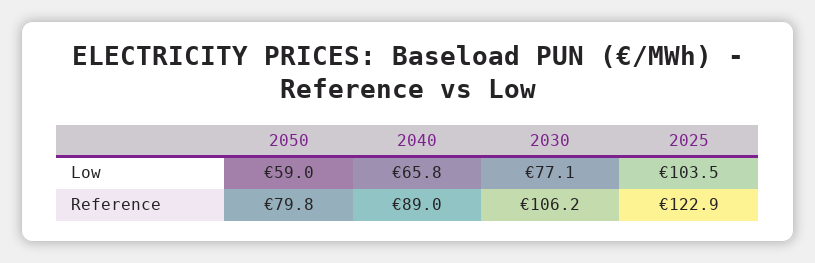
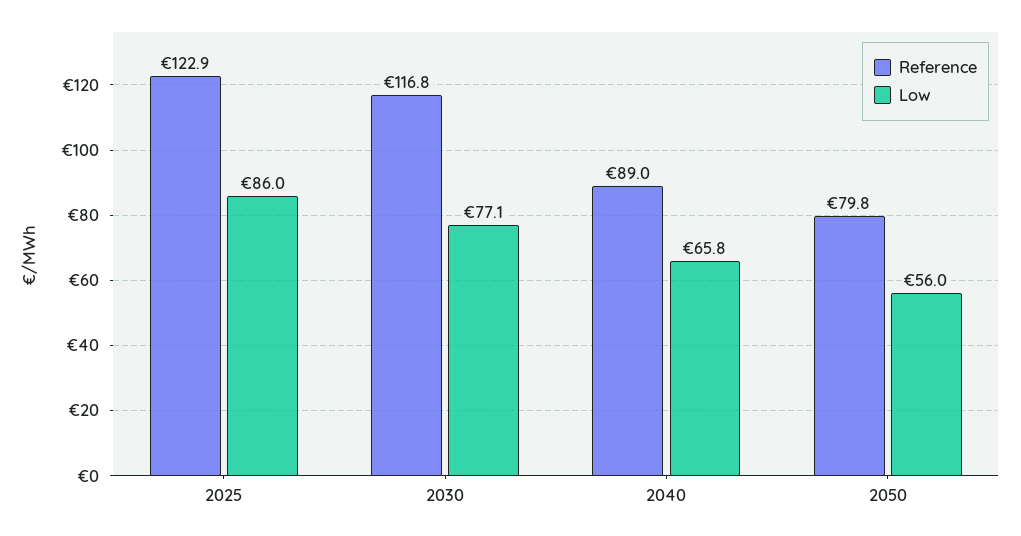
  {
    "Low": {
-     "2050": 59,
+     "2050": 56,
      "2040": 65.8,
      "2030": 77.1,
-     "2025": 103.5
+     "2025": 86
    },
    "Reference": {
      "2050": 79.8,
      "2040": 89,
-     "2030": 106.2,
+     "2030": 116.8,
      "2025": 122.9
    }
  }

